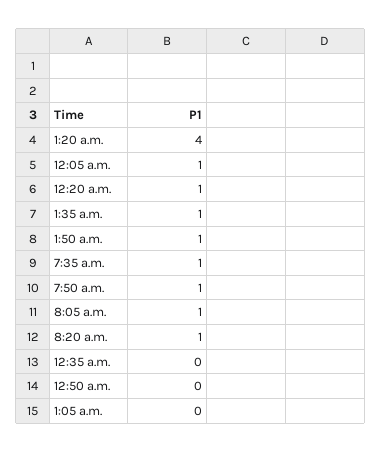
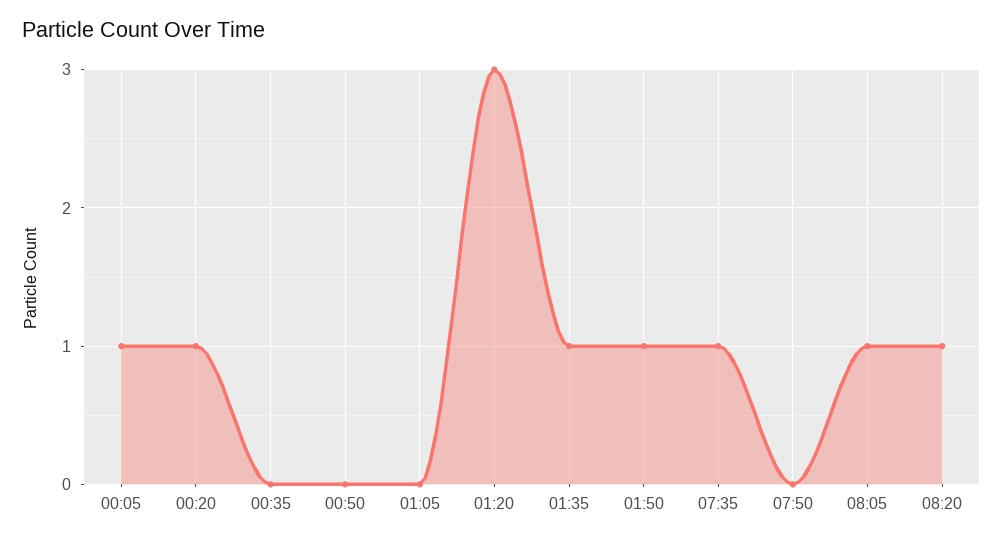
  {
-   "1:20 a.m.": 4,
+   "1:20 a.m.": 3,
    "12:05 a.m.": 1,
    "12:20 a.m.": 1,
    "1:35 a.m.": 1,
    "1:50 a.m.": 1,
    "7:35 a.m.": 1,
-   "7:50 a.m.": 1,
+   "7:50 a.m.": 0,
    "8:05 a.m.": 1,
    "8:20 a.m.": 1,
    "12:35 a.m.": 0,
    "12:50 a.m.": 0,
    "1:05 a.m.": 0
  }

